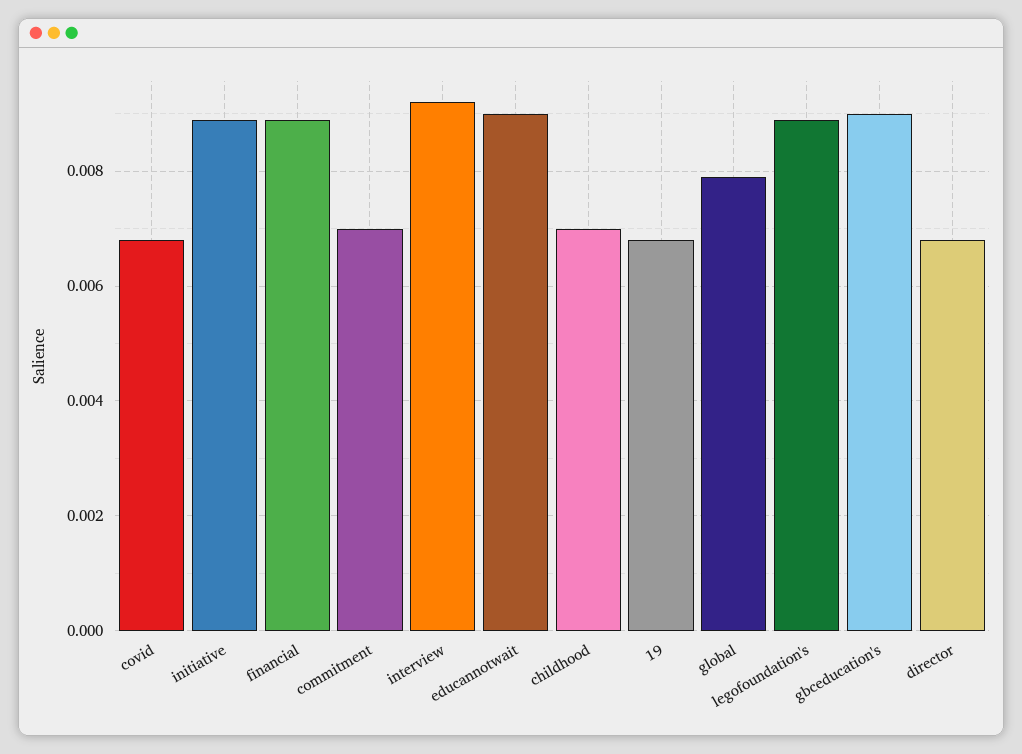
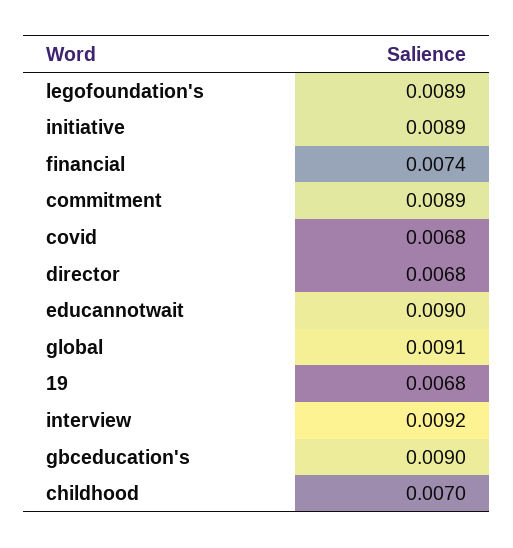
  {
    "covid": 0.0068,
    "initiative": 0.0089,
-   "financial": 0.009,
+   "financial": 0.0074,
-   "commitment": 0.007,
+   "commitment": 0.0089,
    "interview": 0.0092,
    "educannotwait": 0.009,
    "childhood": 0.007,
    "19": 0.0068,
-   "global": 0.008,
+   "global": 0.0091,
    "legofoundation's": 0.0089,
    "gbceducation's": 0.009,
    "director": 0.0068
  }

